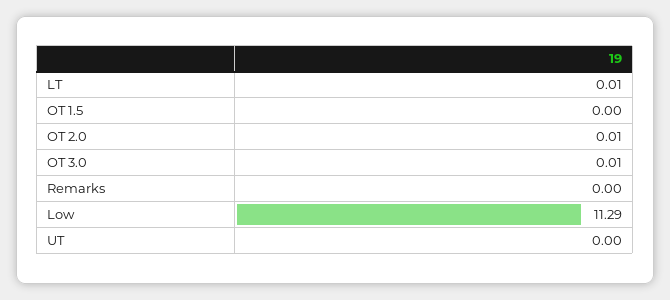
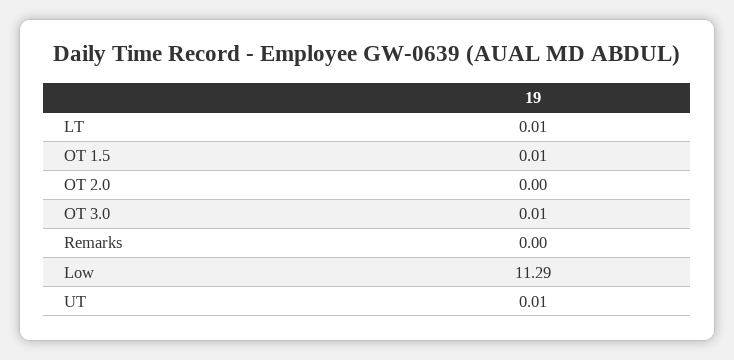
  {
    "LT": 0.01,
-   "OT 1.5": 0,
+   "OT 1.5": 0.01,
-   "OT 2.0": 0.01,
+   "OT 2.0": 0,
    "OT 3.0": 0.01,
    "Remarks": 0,
    "Low": 11.29,
-   "UT": 0
+   "UT": 0.01
  }

